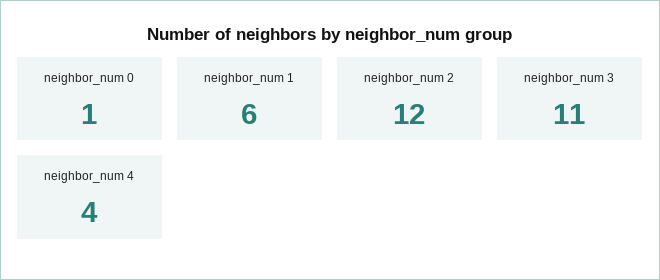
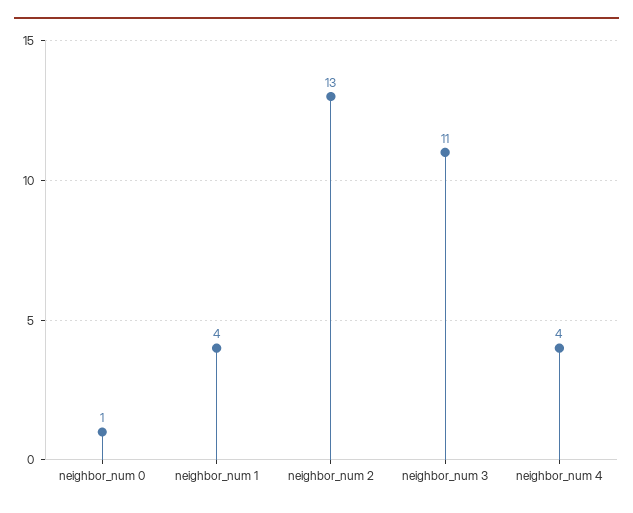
  {
    "neighbor_num 0": 1,
-   "neighbor_num 1": 6,
+   "neighbor_num 1": 4,
-   "neighbor_num 2": 12,
+   "neighbor_num 2": 13,
    "neighbor_num 3": 11,
    "neighbor_num 4": 4
  }

